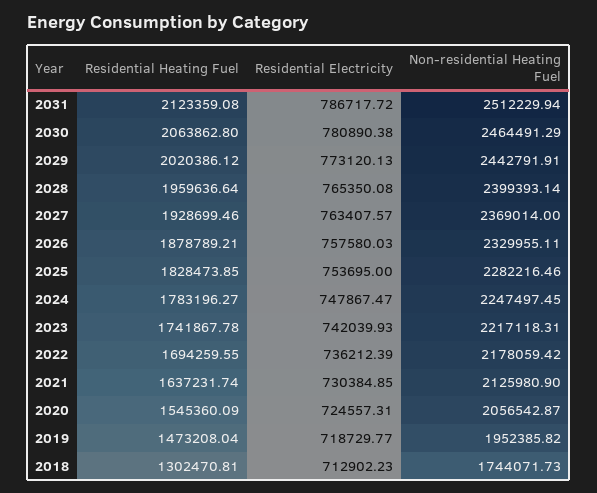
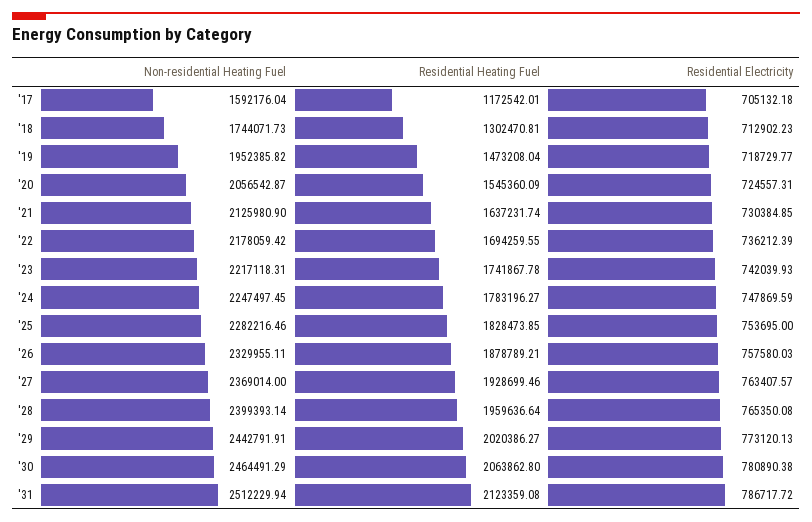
  {
    "Residential Heating Fuel": {
      "2031": 2123359.08,
      "2030": 2063862.8,
-     "2029": 2020386.12,
+     "2029": 2020386.27,
      "2028": 1959636.64,
      "2027": 1928699.46,
      "2026": 1878789.21,
      "2025": 1828473.85,
      "2024": 1783196.27,
      "2023": 1741867.78,
      "2022": 1694259.55,
      "2021": 1637231.74,
      "2020": 1545360.09,
      "2019": 1473208.04,
-     "2018": 1302470.81
+     "2018": 1302470.81,
+     "'17": 1172542.01
    },
    "Residential Electricity": {
      "2031": 786717.72,
      "2030": 780890.38,
      "2029": 773120.13,
      "2028": 765350.08,
      "2027": 763407.57,
      "2026": 757580.03,
      "2025": 753695,
-     "2024": 747867.47,
+     "2024": 747869.59,
      "2023": 742039.93,
      "2022": 736212.39,
      "2021": 730384.85,
      "2020": 724557.31,
      "2019": 718729.77,
-     "2018": 712902.23
+     "2018": 712902.23,
+     "'17": 705132.18
    },
    "Non-residential Heating Fuel": {
      "2031": 2512229.94,
      "2030": 2464491.29,
      "2029": 2442791.91,
      "2028": 2399393.14,
      "2027": 2369014,
      "2026": 2329955.11,
      "2025": 2282216.46,
      "2024": 2247497.45,
      "2023": 2217118.31,
      "2022": 2178059.42,
      "2021": 2125980.9,
      "2020": 2056542.87,
      "2019": 1952385.82,
-     "2018": 1744071.73
+     "2018": 1744071.73,
+     "'17": 1592176.04
    }
  }

